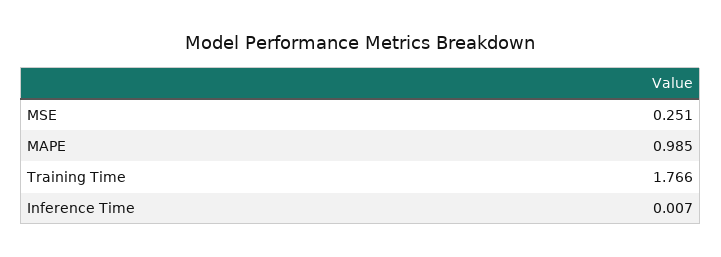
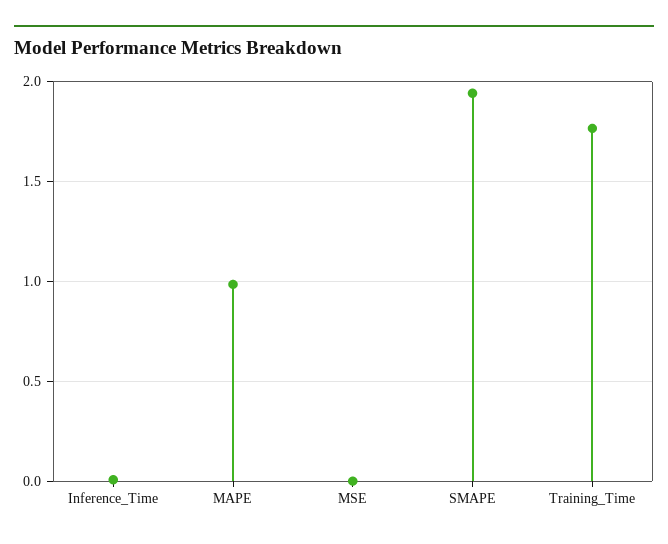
  {
-   "MSE": 0.251,
+   "MSE": 0,
    "MAPE": 0.985,
    "Training Time": 1.766,
-   "Inference Time": 0.007
+   "Inference Time": 0.007,
+   "SMAPE": 1.95
  }

